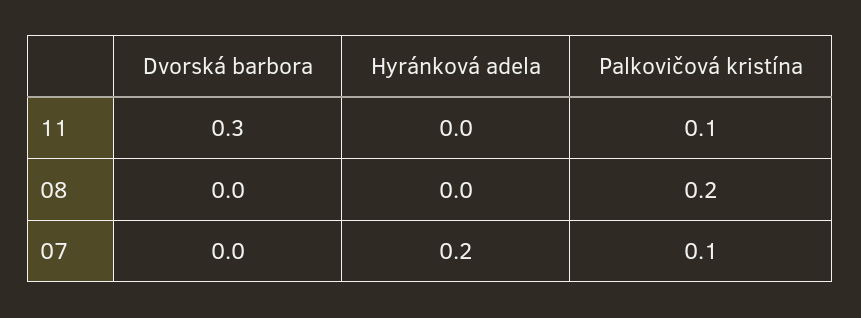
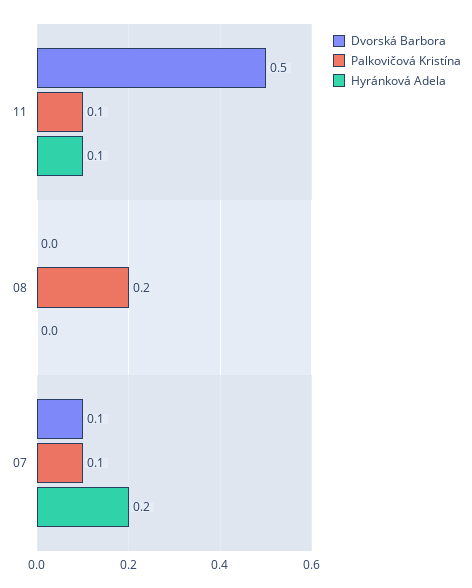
  {
    "Dvorská barbora": {
-     "11": 0.3,
+     "11": 0.5,
      "08": 0,
-     "07": 0
+     "07": 0.1
    },
    "Hyránková adela": {
-     "11": 0,
+     "11": 0.1,
      "08": 0,
      "07": 0.2
    },
    "Palkovičová kristína": {
      "11": 0.1,
      "08": 0.2,
      "07": 0.1
    }
  }

